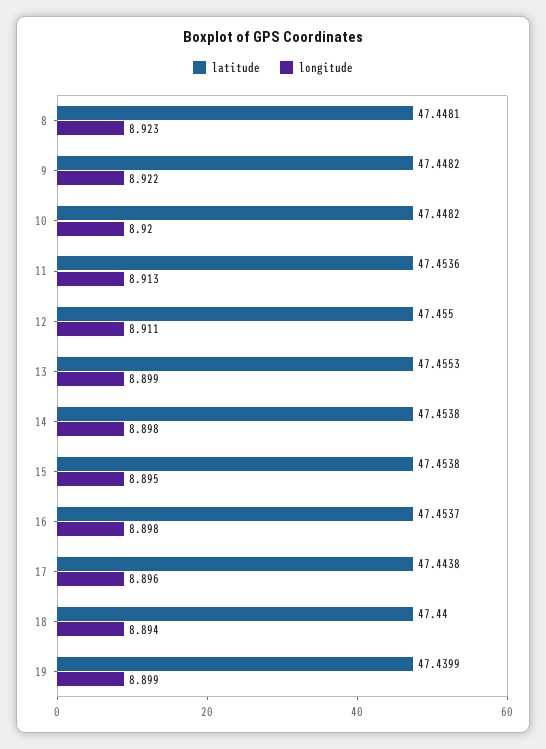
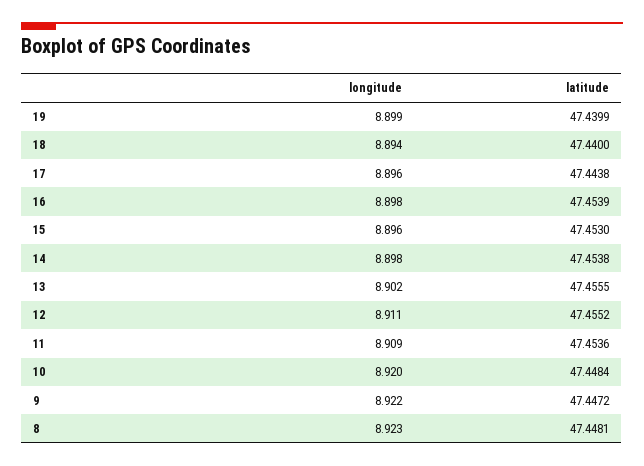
  {
    "latitude": {
      "8": 47.4481,
-     "9": 47.4482,
+     "9": 47.4472,
-     "10": 47.4482,
+     "10": 47.4484,
      "11": 47.4536,
-     "12": 47.455,
+     "12": 47.4552,
-     "13": 47.4553,
+     "13": 47.4555,
      "14": 47.4538,
-     "15": 47.4538,
+     "15": 47.453,
-     "16": 47.4537,
+     "16": 47.4539,
      "17": 47.4438,
      "18": 47.44,
      "19": 47.4399
    },
    "longitude": {
      "8": 8.923,
      "9": 8.922,
      "10": 8.92,
-     "11": 8.913,
+     "11": 8.909,
      "12": 8.911,
-     "13": 8.899,
+     "13": 8.902,
      "14": 8.898,
-     "15": 8.895,
+     "15": 8.896,
      "16": 8.898,
      "17": 8.896,
      "18": 8.894,
      "19": 8.899
    }
  }

